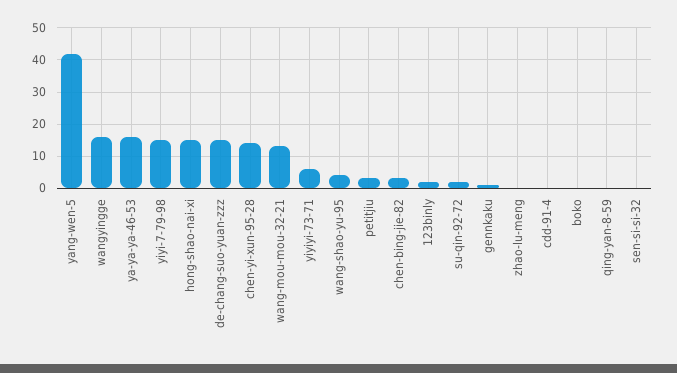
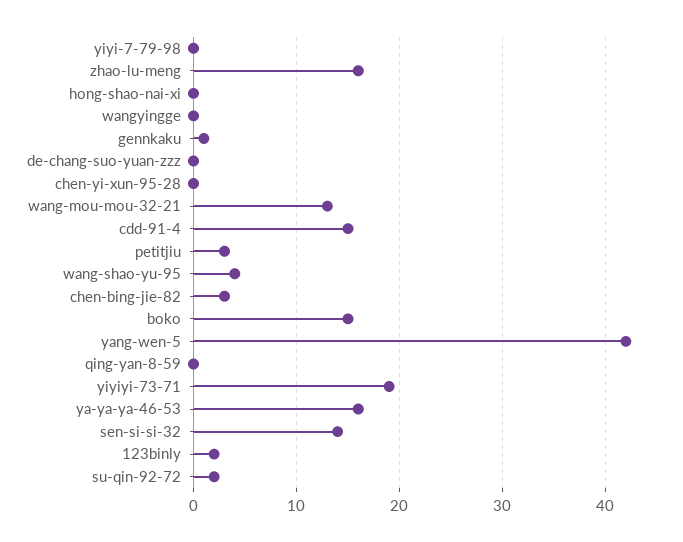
  {
    "yang-wen-5": 42,
-   "wangyingge": 15,
+   "wangyingge": 0,
    "ya-ya-ya-46-53": 16,
-   "yiyi-7-79-98": 15,
+   "yiyi-7-79-98": 0,
-   "hong-shao-nai-xi": 15,
+   "hong-shao-nai-xi": 0,
-   "de-chang-suo-yuan-zzz": 15,
+   "de-chang-suo-yuan-zzz": 0,
-   "chen-yi-xun-95-28": 15,
+   "chen-yi-xun-95-28": 0,
    "wang-mou-mou-32-21": 13,
-   "yiyiyi-73-71": 5,
+   "yiyiyi-73-71": 19,
    "wang-shao-yu-95": 4,
    "petitjiu": 3,
    "chen-bing-jie-82": 3,
    "123binly": 2,
    "su-qin-92-72": 2,
    "gennkaku": 1,
-   "zhao-lu-meng": 0,
+   "zhao-lu-meng": 16,
-   "cdd-91-4": 0,
+   "cdd-91-4": 15,
-   "boko": 0,
+   "boko": 15,
    "qing-yan-8-59": 0,
-   "sen-si-si-32": 0
+   "sen-si-si-32": 14
  }

